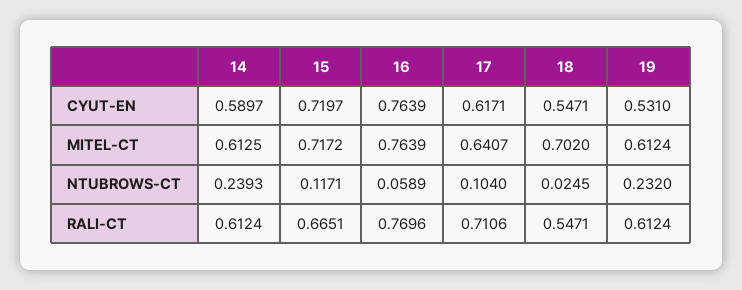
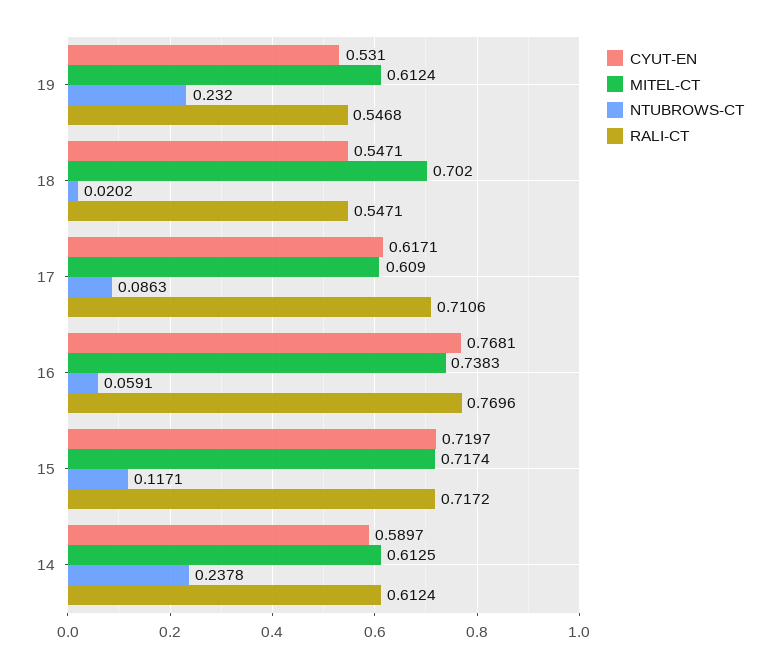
  {
    "CYUT-EN": {
      "14": 0.5897,
      "15": 0.7197,
-     "16": 0.7639,
+     "16": 0.7681,
      "17": 0.6171,
      "18": 0.5471,
      "19": 0.531
    },
    "MITEL-CT": {
      "14": 0.6125,
-     "15": 0.7172,
+     "15": 0.7174,
-     "16": 0.7639,
+     "16": 0.7383,
-     "17": 0.6407,
+     "17": 0.609,
      "18": 0.702,
      "19": 0.6124
    },
    "NTUBROWS-CT": {
-     "14": 0.2393,
+     "14": 0.2378,
      "15": 0.1171,
-     "16": 0.0589,
+     "16": 0.0591,
-     "17": 0.104,
+     "17": 0.0863,
-     "18": 0.0245,
+     "18": 0.0202,
      "19": 0.232
    },
    "RALI-CT": {
      "14": 0.6124,
-     "15": 0.6651,
+     "15": 0.7172,
      "16": 0.7696,
      "17": 0.7106,
      "18": 0.5471,
-     "19": 0.6124
+     "19": 0.5468
    }
  }

